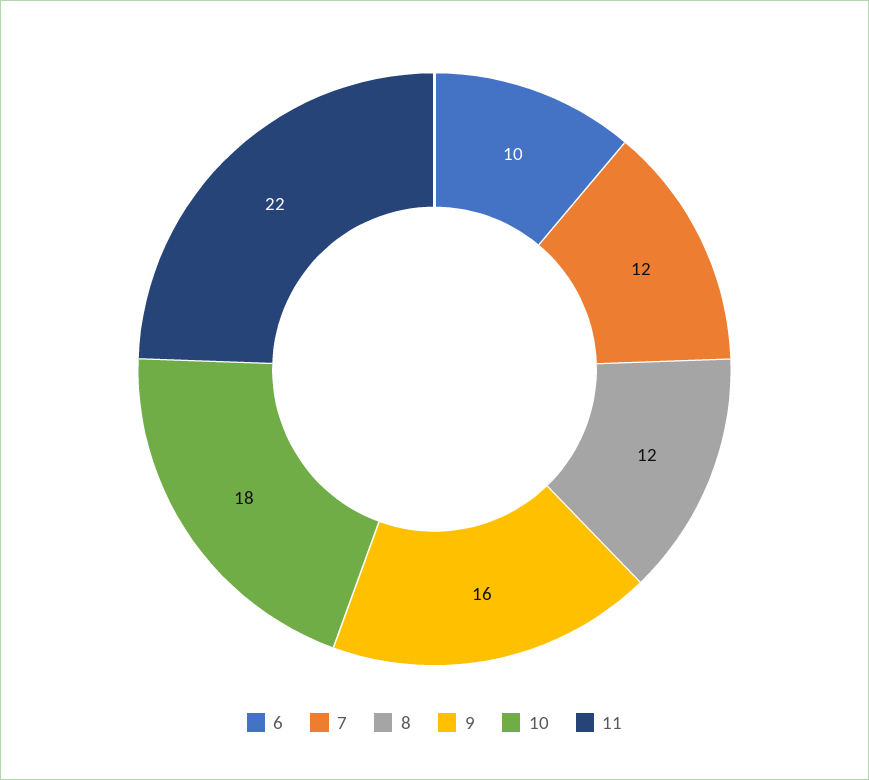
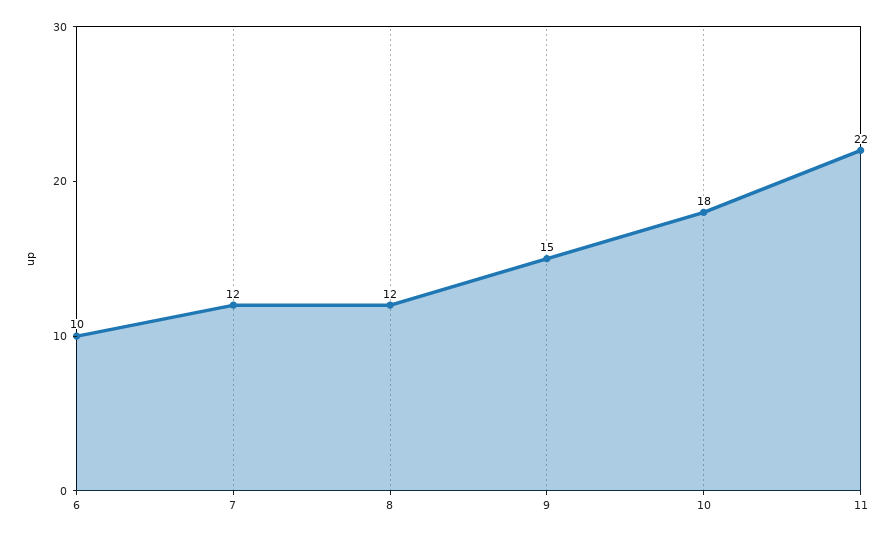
  {
    "6": 10,
    "7": 12,
    "8": 12,
-   "9": 16,
+   "9": 15,
    "10": 18,
    "11": 22
  }

